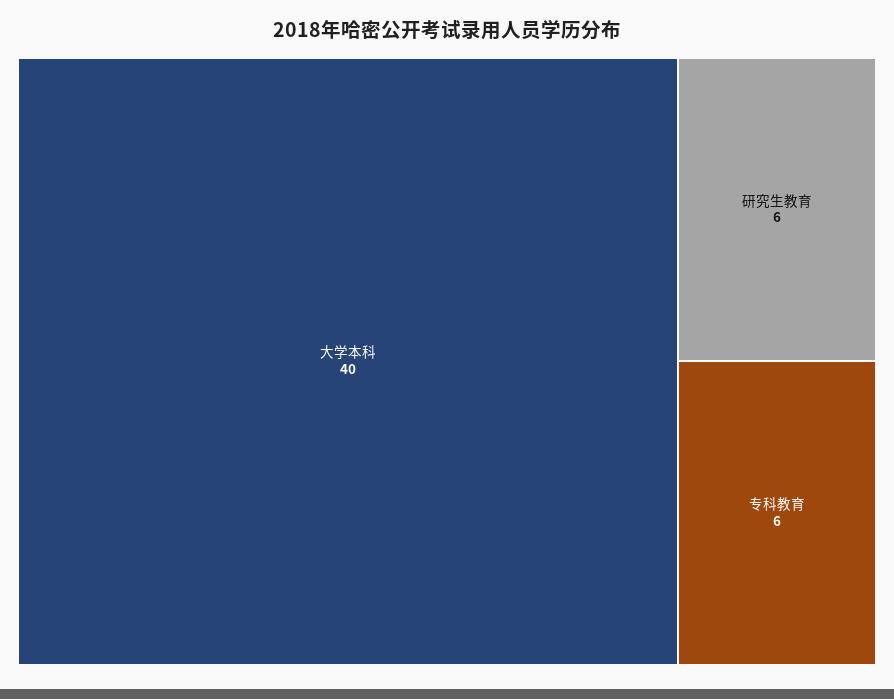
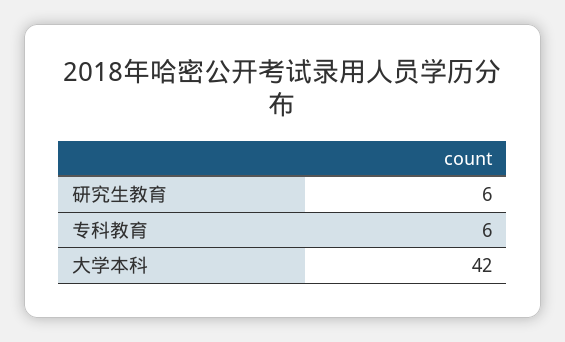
  {
-   "大学本科": 40,
+   "大学本科": 42,
    "研究生教育": 6,
    "专科教育": 6
  }

